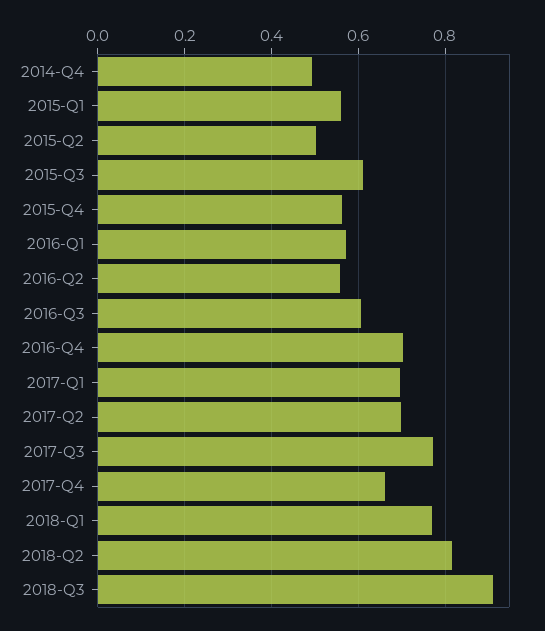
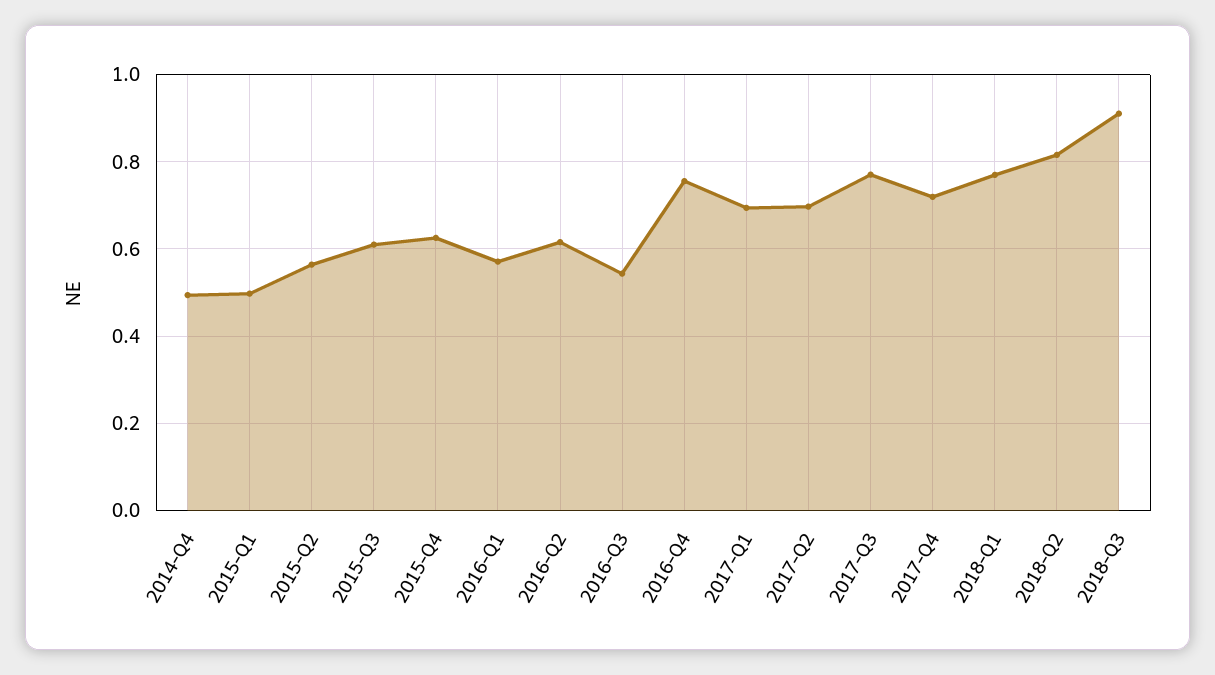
  {
    "2014-Q4": 0.5,
-   "2015-Q1": 0.56,
+   "2015-Q1": 0.5,
-   "2015-Q2": 0.5,
+   "2015-Q2": 0.56,
    "2015-Q3": 0.6,
-   "2015-Q4": 0.56,
+   "2015-Q4": 0.62,
    "2016-Q1": 0.58,
-   "2016-Q2": 0.56,
+   "2016-Q2": 0.62,
-   "2016-Q3": 0.6,
+   "2016-Q3": 0.54,
-   "2016-Q4": 0.7,
+   "2016-Q4": 0.76,
    "2017-Q1": 0.7,
    "2017-Q2": 0.7,
    "2017-Q3": 0.78,
-   "2017-Q4": 0.66,
+   "2017-Q4": 0.72,
    "2018-Q1": 0.78,
    "2018-Q2": 0.82,
    "2018-Q3": 0.92
  }

